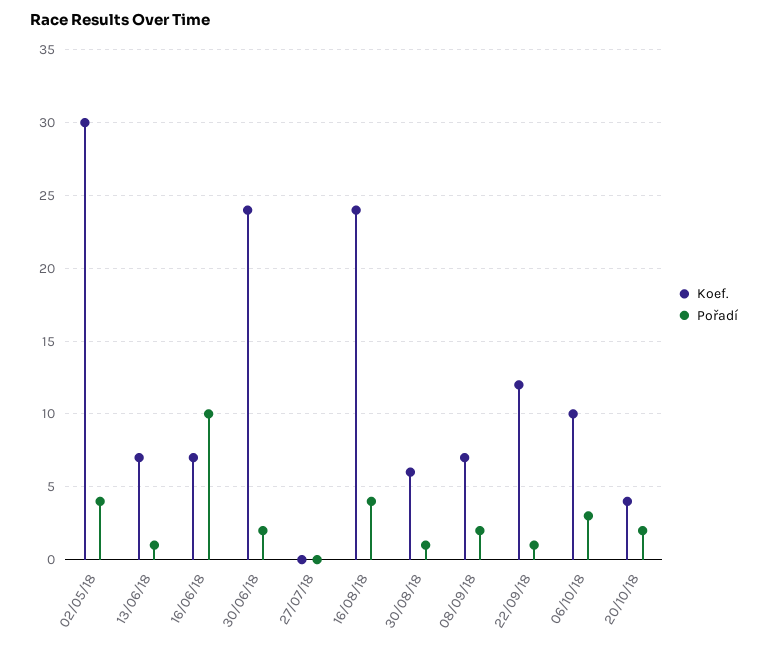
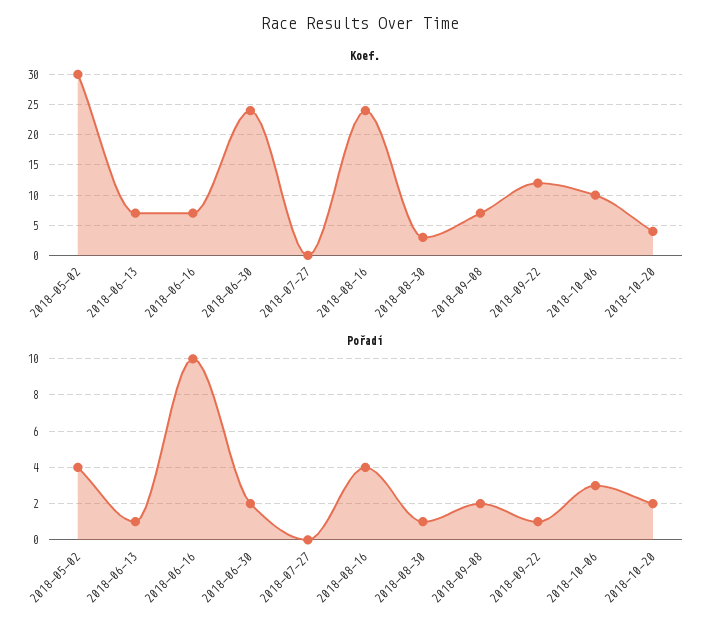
  {
    "Koef.": {
      "02/05/18": 30,
      "13/06/18": 7,
      "16/06/18": 7,
      "30/06/18": 24,
      "27/07/18": 0,
      "16/08/18": 24,
-     "30/08/18": 6,
+     "30/08/18": 3,
      "08/09/18": 7,
      "22/09/18": 12,
      "06/10/18": 10,
      "20/10/18": 4
    },
    "Pořadí": {
      "02/05/18": 4,
      "13/06/18": 1,
      "16/06/18": 10,
      "30/06/18": 2,
      "27/07/18": 0,
      "16/08/18": 4,
      "30/08/18": 1,
      "08/09/18": 2,
      "22/09/18": 1,
      "06/10/18": 3,
      "20/10/18": 2
    }
  }

